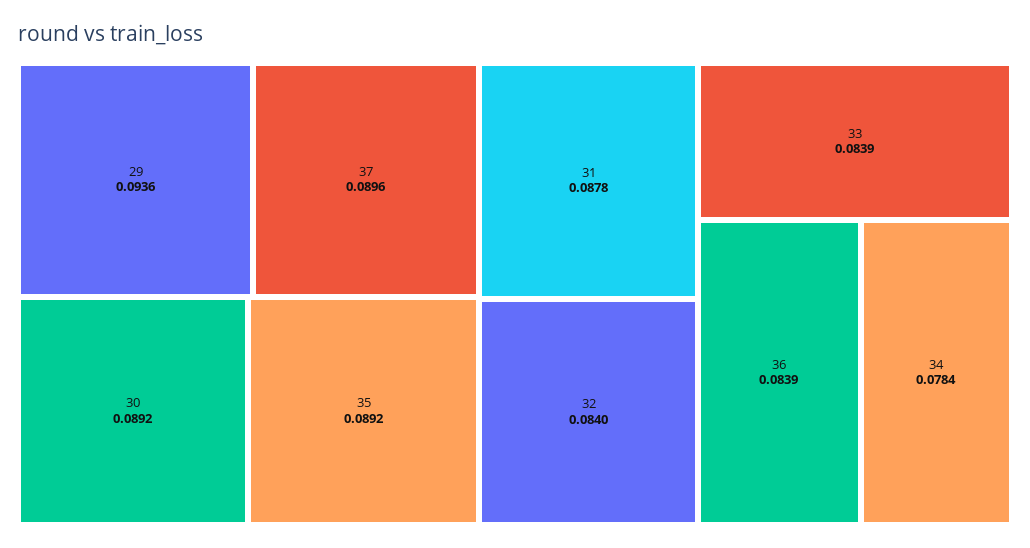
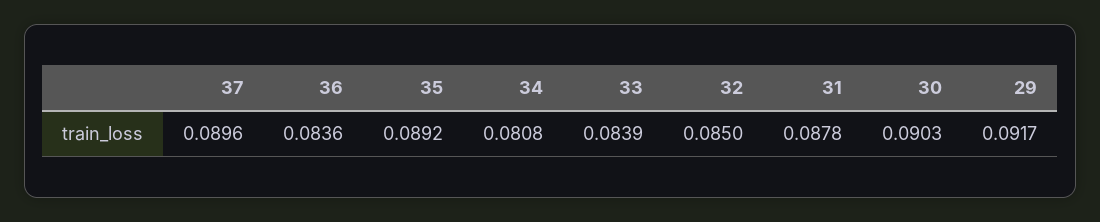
  {
-   "29": 0.0936,
+   "29": 0.0917,
    "37": 0.0896,
-   "30": 0.0892,
+   "30": 0.0903,
    "35": 0.0892,
    "31": 0.0878,
-   "32": 0.084,
+   "32": 0.085,
    "33": 0.0839,
-   "36": 0.0839,
+   "36": 0.0836,
-   "34": 0.0784
+   "34": 0.0808
  }

